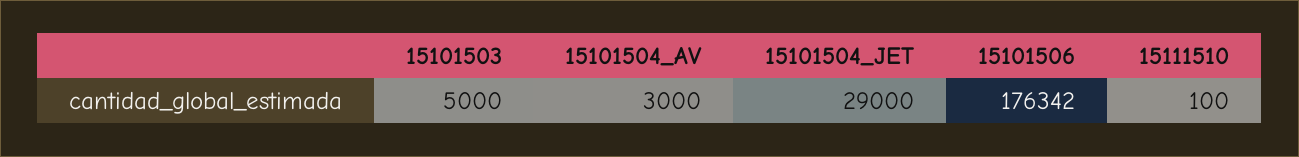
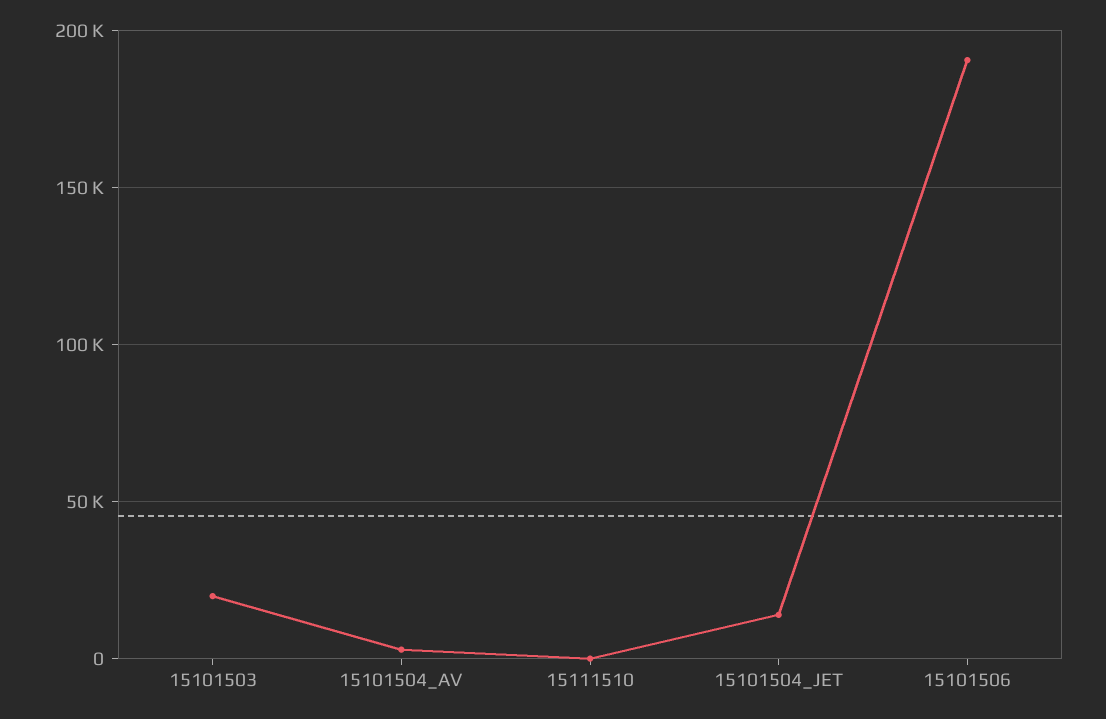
  {
-   "15101503": 5000,
+   "15101503": 20000,
    "15101504_AV": 3000,
-   "15101504_JET": 29000,
+   "15101504_JET": 15000,
-   "15101506": 176342,
+   "15101506": 190000,
    "15111510": 100
  }

